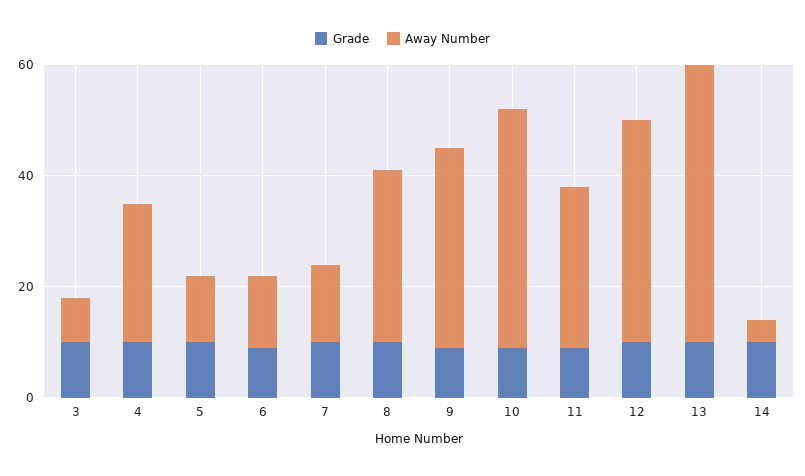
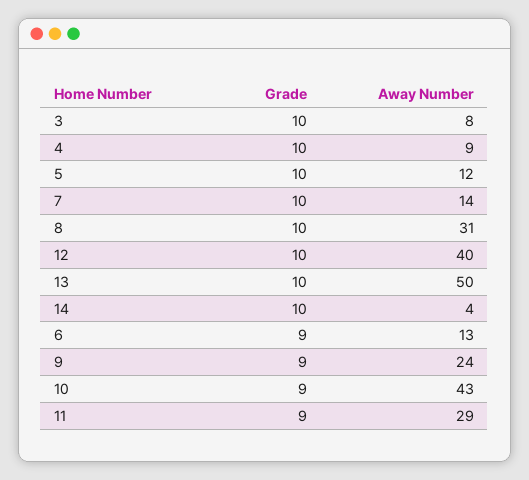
  {
    "Grade": {
      "3": 10,
      "4": 10,
      "5": 10,
      "6": 9,
      "7": 10,
      "8": 10,
      "9": 9,
      "10": 9,
      "11": 9,
      "12": 10,
      "13": 10,
      "14": 10
    },
    "Away Number": {
      "3": 8,
-     "4": 25,
+     "4": 9,
      "5": 12,
      "6": 13,
      "7": 14,
      "8": 31,
-     "9": 35,
+     "9": 24,
      "10": 43,
      "11": 29,
      "12": 40,
      "13": 50,
      "14": 4
    }
  }

